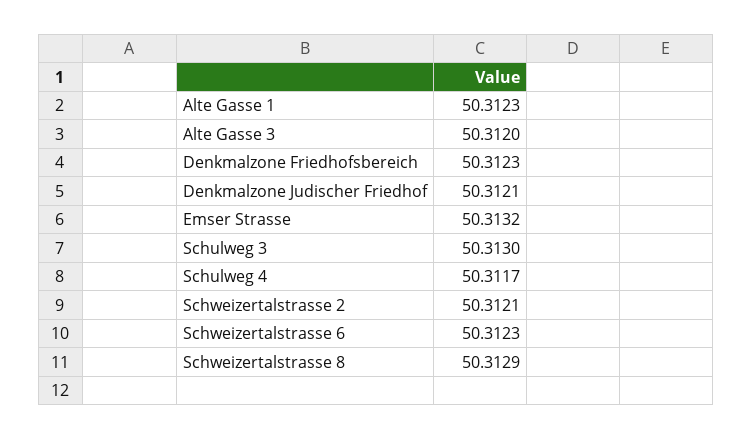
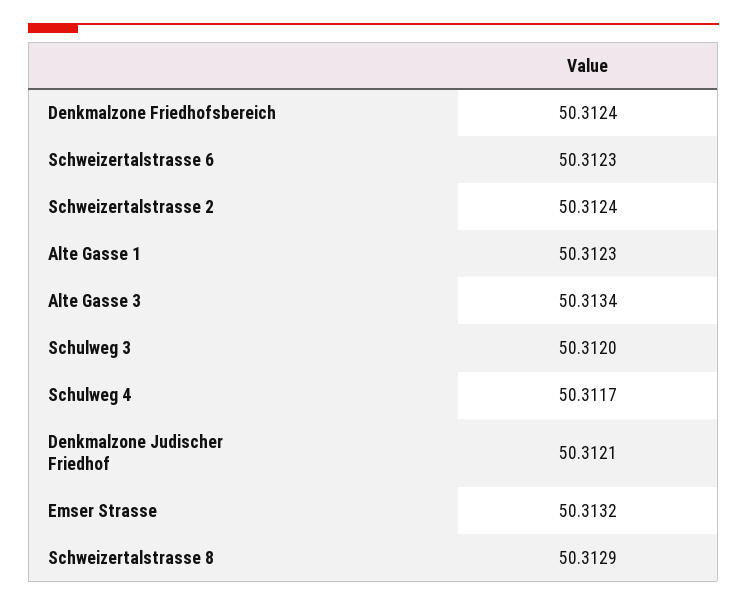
  {
    "Alte Gasse 1": 50.3123,
-   "Alte Gasse 3": 50.312,
+   "Alte Gasse 3": 50.3134,
-   "Denkmalzone Friedhofsbereich": 50.3123,
+   "Denkmalzone Friedhofsbereich": 50.3124,
    "Denkmalzone Judischer Friedhof": 50.3121,
    "Emser Strasse": 50.3132,
-   "Schulweg 3": 50.313,
+   "Schulweg 3": 50.312,
    "Schulweg 4": 50.3117,
-   "Schweizertalstrasse 2": 50.3121,
+   "Schweizertalstrasse 2": 50.3124,
    "Schweizertalstrasse 6": 50.3123,
    "Schweizertalstrasse 8": 50.3129
  }

